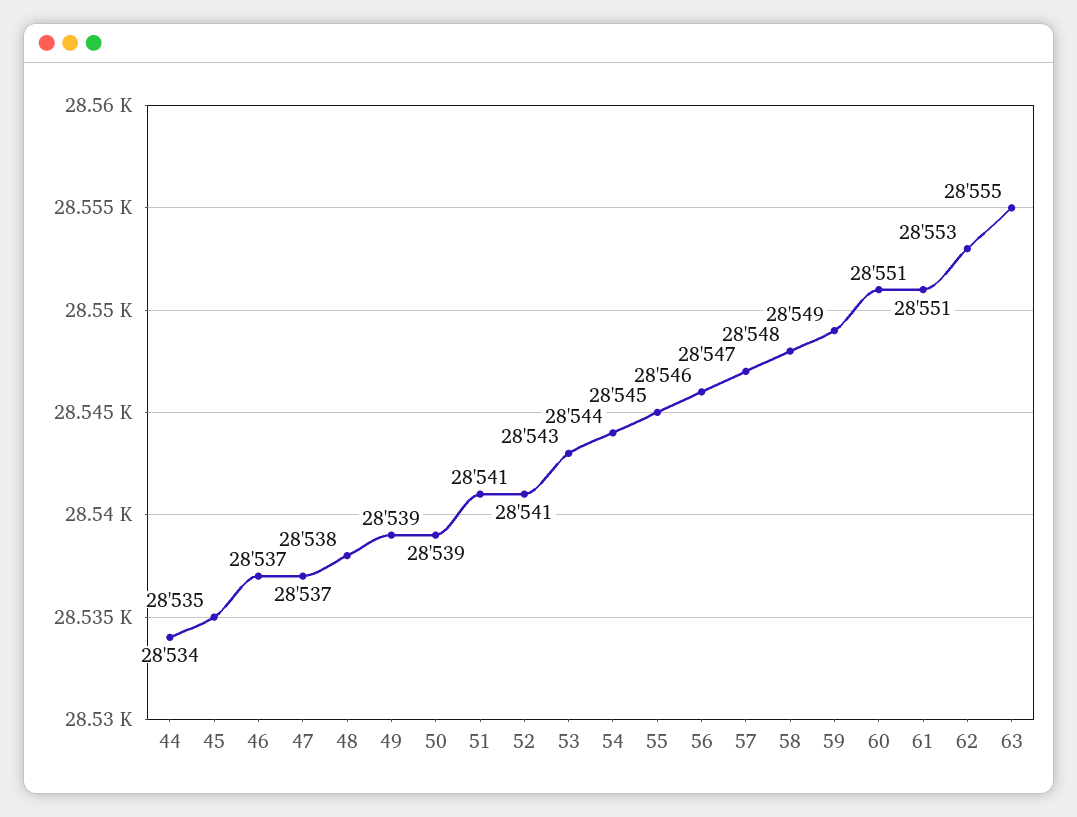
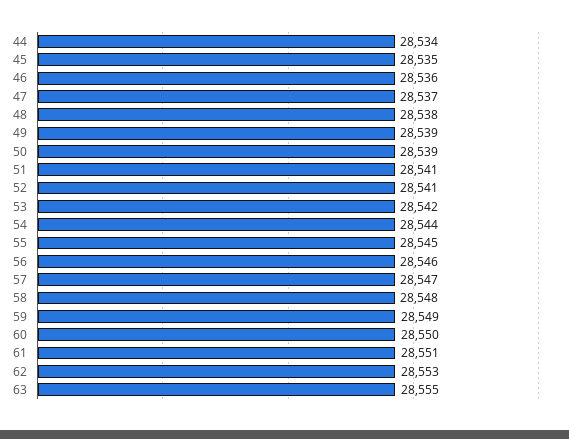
  {
    "44": 28534,
    "45": 28535,
-   "46": 28537,
+   "46": 28536,
    "47": 28537,
    "48": 28538,
    "49": 28539,
    "50": 28539,
    "51": 28541,
    "52": 28541,
-   "53": 28543,
+   "53": 28542,
    "54": 28544,
    "55": 28545,
    "56": 28546,
    "57": 28547,
    "58": 28548,
    "59": 28549,
-   "60": 28551,
+   "60": 28550,
    "61": 28551,
    "62": 28553,
    "63": 28555
  }

